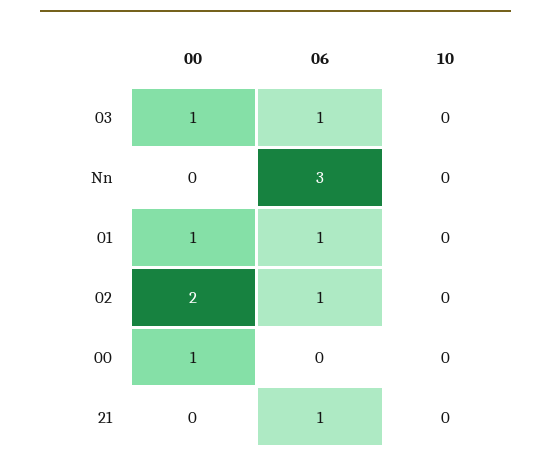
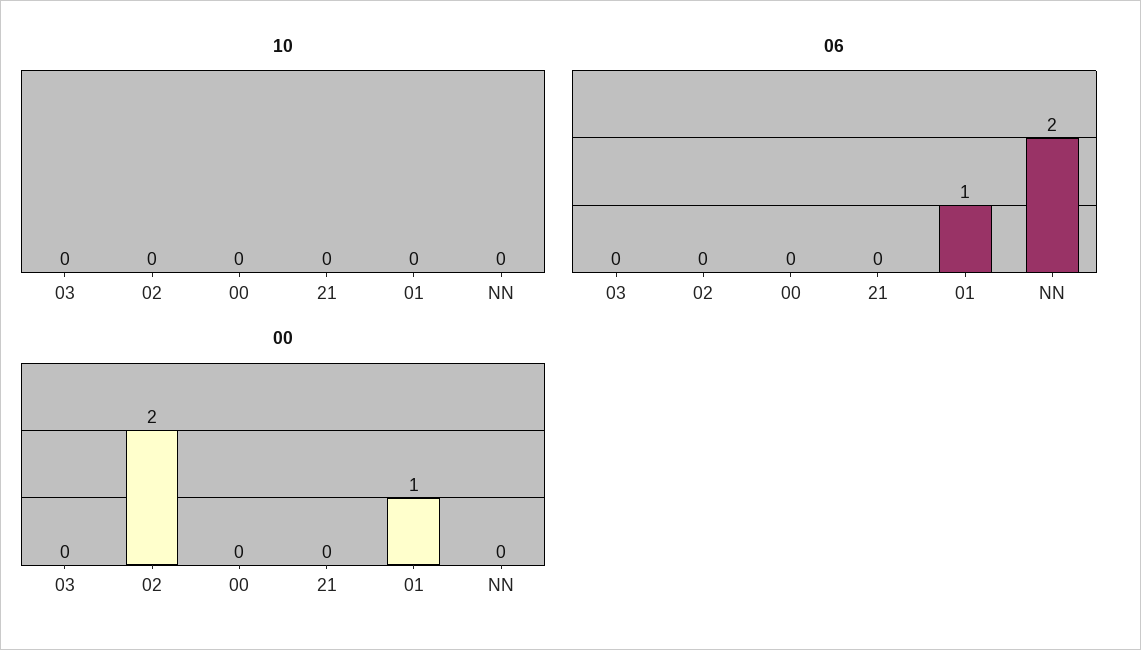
  {
    "00": {
-     "03": 1,
+     "03": 0,
      "Nn": 0,
      "01": 1,
      "02": 2,
-     "00": 1,
+     "00": 0,
      "21": 0
    },
    "06": {
-     "03": 1,
+     "03": 0,
-     "Nn": 3,
+     "Nn": 2,
      "01": 1,
-     "02": 1,
+     "02": 0,
      "00": 0,
-     "21": 1
+     "21": 0
    },
    "10": {
      "03": 0,
      "Nn": 0,
      "01": 0,
      "02": 0,
      "00": 0,
      "21": 0
    }
  }

